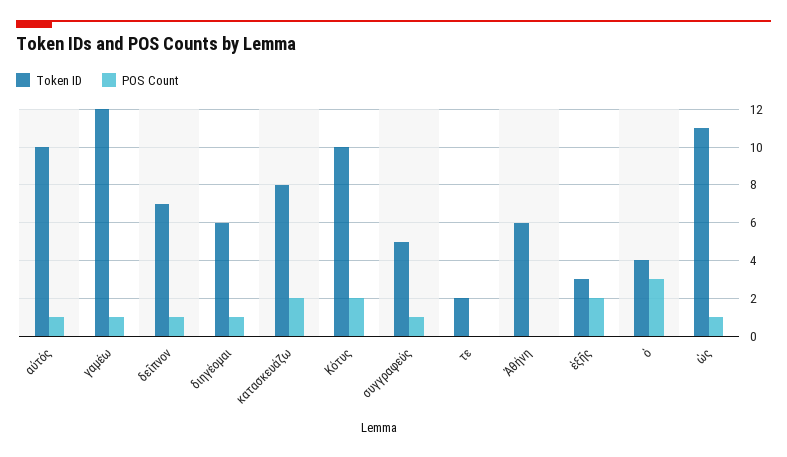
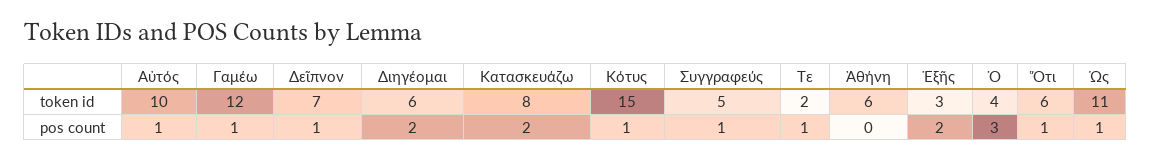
  {
    "Token ID": {
      "αὐτός": 10,
      "γαμέω": 12,
      "δεῖπνον": 7,
      "διηγέομαι": 6,
      "κατασκευάζω": 8,
-     "Κότυς": 10,
+     "Κότυς": 15,
      "συγγραφεύς": 5,
      "τε": 2,
      "Ἀθήνη": 6,
      "ἑξῆς": 3,
      "ὁ": 4,
-     "ὡς": 11
+     "ὡς": 11,
+     "Ὅτι": 6
    },
    "POS Count": {
      "αὐτός": 1,
      "γαμέω": 1,
      "δεῖπνον": 1,
-     "διηγέομαι": 1,
+     "διηγέομαι": 2,
      "κατασκευάζω": 2,
-     "Κότυς": 2,
+     "Κότυς": 1,
      "συγγραφεύς": 1,
-     "τε": 0,
+     "τε": 1,
      "Ἀθήνη": 0,
      "ἑξῆς": 2,
      "ὁ": 3,
-     "ὡς": 1
+     "ὡς": 1,
+     "Ὅτι": 1
    }
  }

